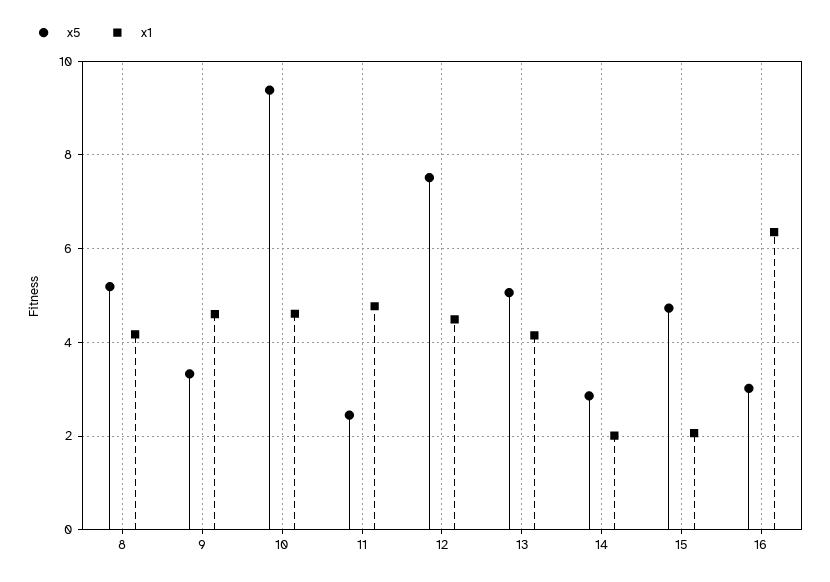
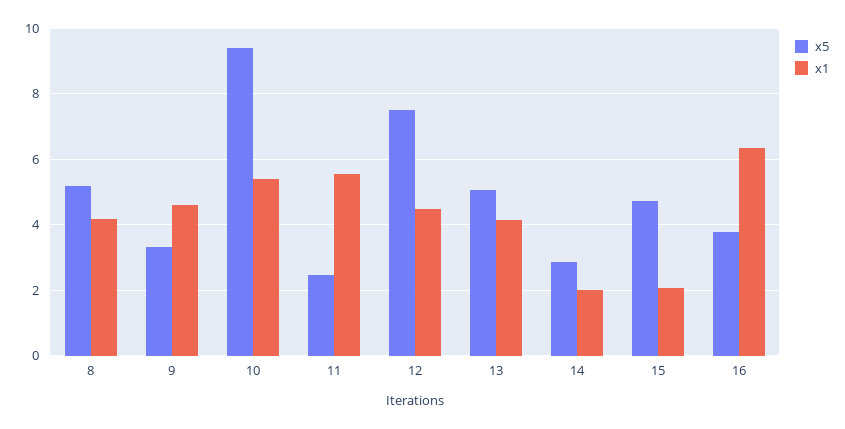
  {
    "x5": {
      "8": 5.2,
      "9": 3.4,
      "10": 9.4,
      "11": 2.4,
      "12": 7.6,
      "13": 5,
      "14": 2.8,
      "15": 4.8,
-     "16": 3
+     "16": 3.8
    },
    "x1": {
      "8": 4.2,
      "9": 4.6,
-     "10": 4.6,
+     "10": 5.4,
-     "11": 4.8,
+     "11": 5.6,
      "12": 4.4,
      "13": 4.2,
      "14": 2,
      "15": 2,
      "16": 6.4
    }
  }

